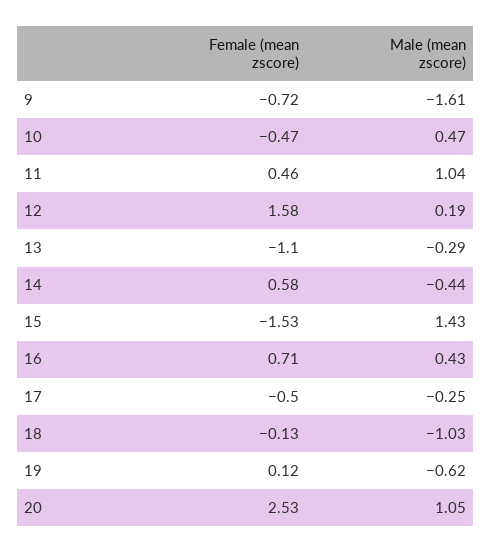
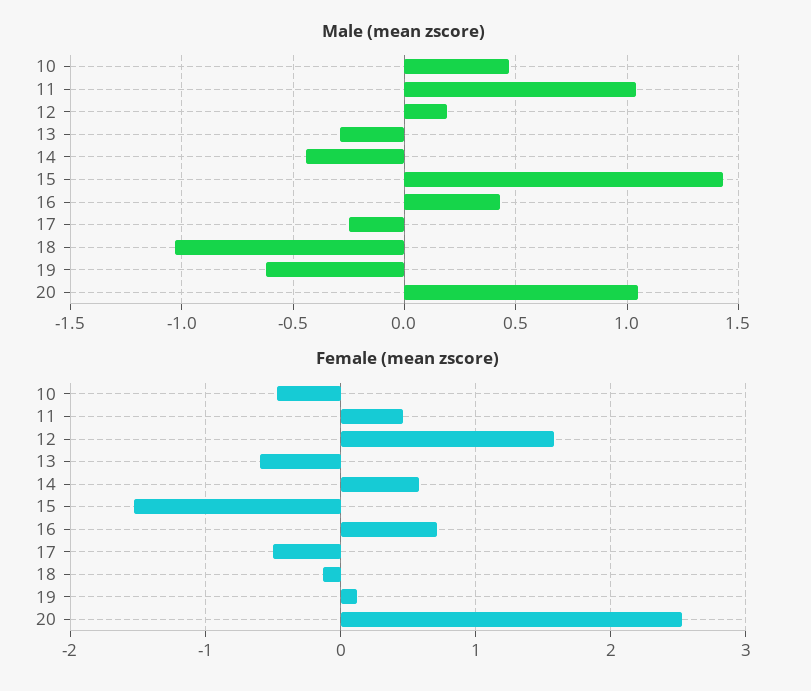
  {
    "Female (mean zscore)": {
-     "9": -0.72,
      "10": -0.47,
      "11": 0.46,
      "12": 1.58,
-     "13": -1.1,
+     "13": -0.6,
      "14": 0.58,
      "15": -1.53,
      "16": 0.71,
      "17": -0.5,
      "18": -0.13,
      "19": 0.12,
      "20": 2.53
    },
    "Male (mean zscore)": {
-     "9": -1.61,
      "10": 0.47,
      "11": 1.04,
      "12": 0.19,
      "13": -0.29,
      "14": -0.44,
      "15": 1.43,
      "16": 0.43,
      "17": -0.25,
      "18": -1.03,
      "19": -0.62,
      "20": 1.05
    }
  }

